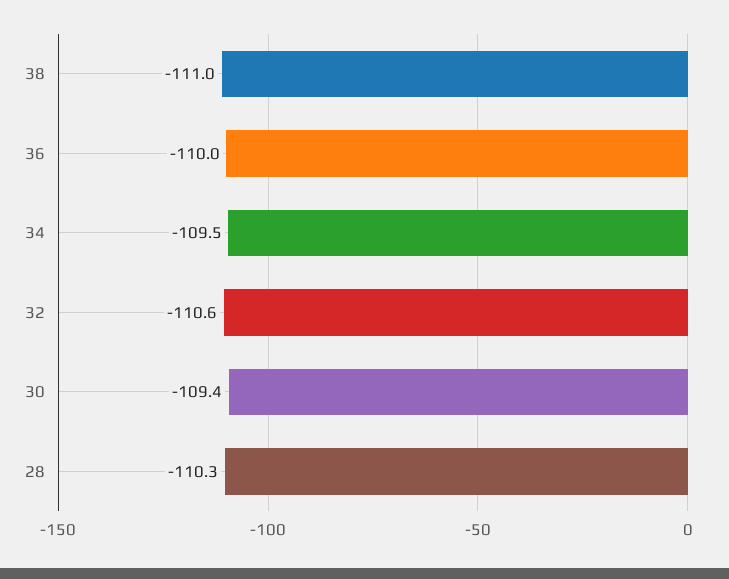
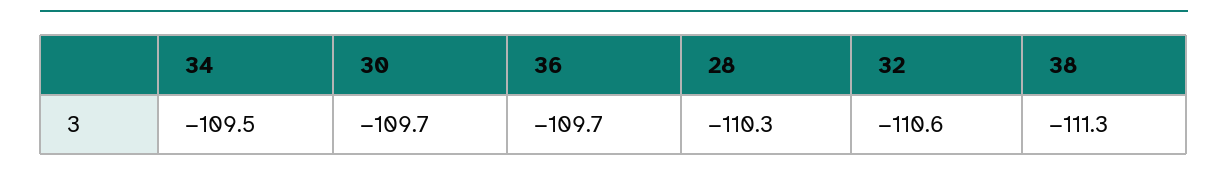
  {
-   "38": -111,
+   "38": -111.3,
-   "36": -110,
+   "36": -109.7,
    "34": -109.5,
    "32": -110.6,
-   "30": -109.4,
+   "30": -109.7,
    "28": -110.3
  }

